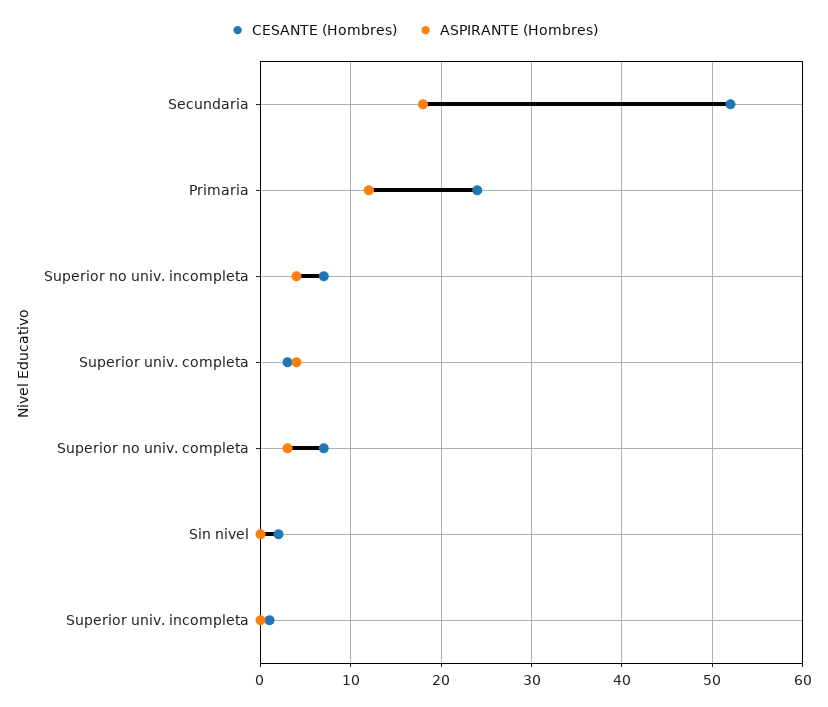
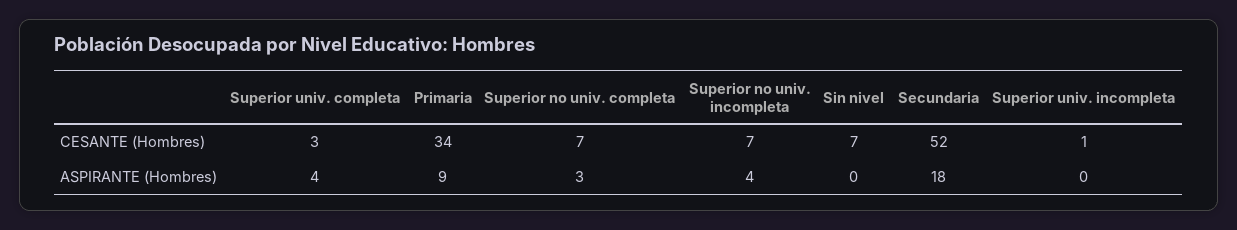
  {
    "CESANTE (Hombres)": {
      "Secundaria": 52,
-     "Primaria": 24,
+     "Primaria": 34,
      "Superior no univ. incompleta": 7,
      "Superior univ. completa": 3,
      "Superior no univ. completa": 7,
-     "Sin nivel": 2,
+     "Sin nivel": 7,
      "Superior univ. incompleta": 1
    },
    "ASPIRANTE (Hombres)": {
      "Secundaria": 18,
-     "Primaria": 12,
+     "Primaria": 9,
      "Superior no univ. incompleta": 4,
      "Superior univ. completa": 4,
      "Superior no univ. completa": 3,
      "Sin nivel": 0,
      "Superior univ. incompleta": 0
    }
  }

